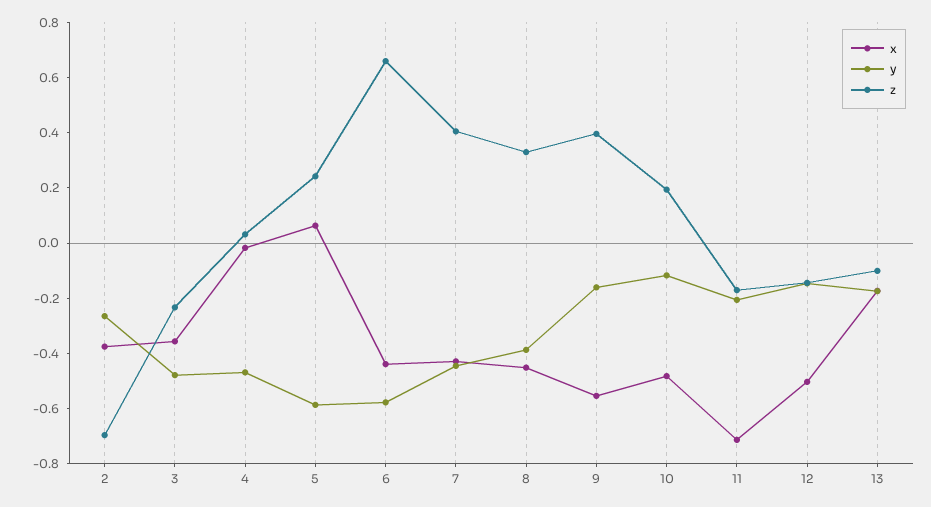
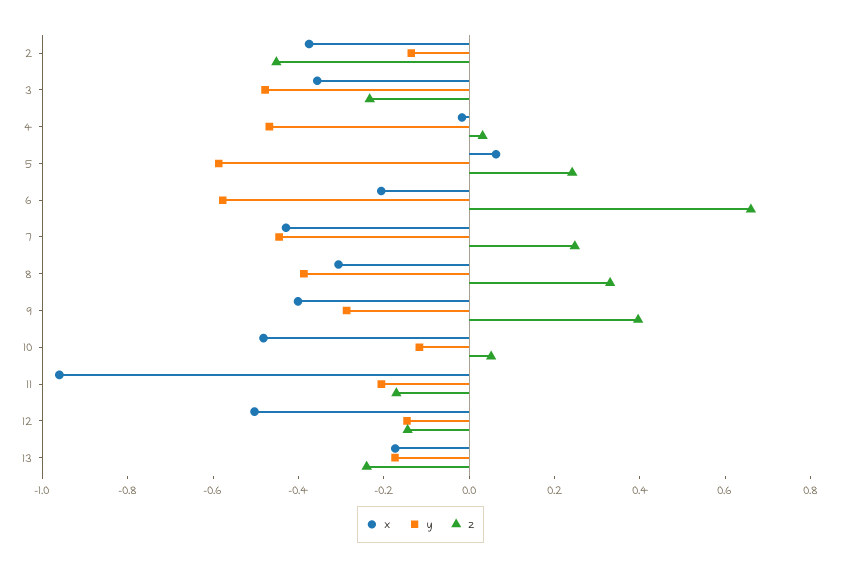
  {
    "x": {
      "2": -0.4,
      "3": -0.35,
      "4": 0,
      "5": 0.05,
-     "6": -0.45,
+     "6": -0.2,
      "7": -0.45,
-     "8": -0.45,
+     "8": -0.3,
-     "9": -0.55,
+     "9": -0.4,
      "10": -0.5,
-     "11": -0.7,
+     "11": -0.95,
      "12": -0.5,
      "13": -0.15
    },
    "y": {
-     "2": -0.25,
+     "2": -0.15,
      "3": -0.5,
      "4": -0.45,
      "5": -0.6,
      "6": -0.6,
      "7": -0.45,
      "8": -0.4,
-     "9": -0.15,
+     "9": -0.3,
      "10": -0.1,
      "11": -0.2,
      "12": -0.15,
      "13": -0.15
    },
    "z": {
-     "2": -0.7,
+     "2": -0.45,
      "3": -0.25,
      "4": 0.05,
      "5": 0.25,
      "6": 0.65,
-     "7": 0.4,
+     "7": 0.25,
      "8": 0.35,
      "9": 0.4,
-     "10": 0.2,
+     "10": 0.05,
      "11": -0.15,
      "12": -0.15,
-     "13": -0.1
+     "13": -0.25
    }
  }

